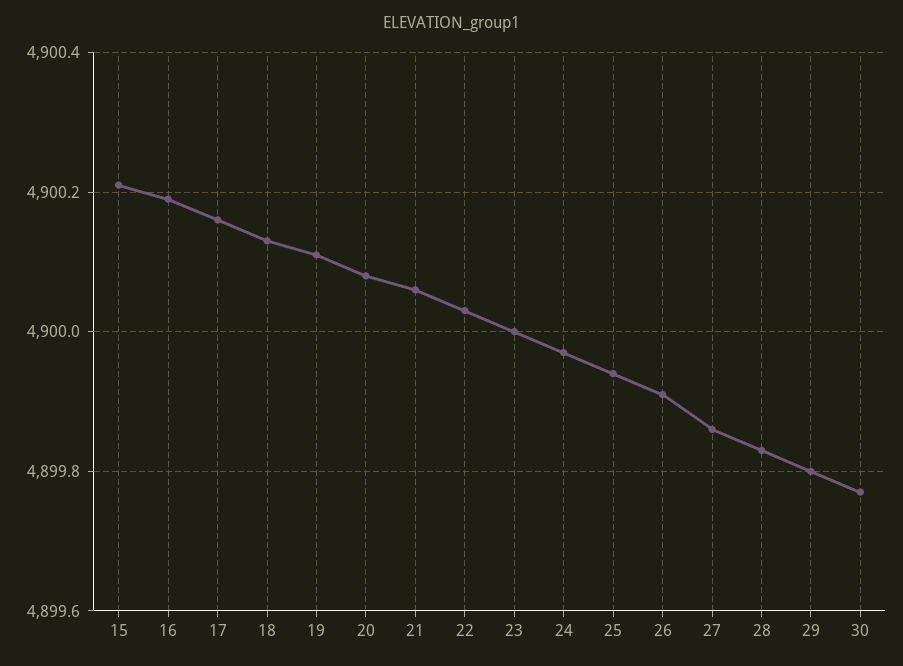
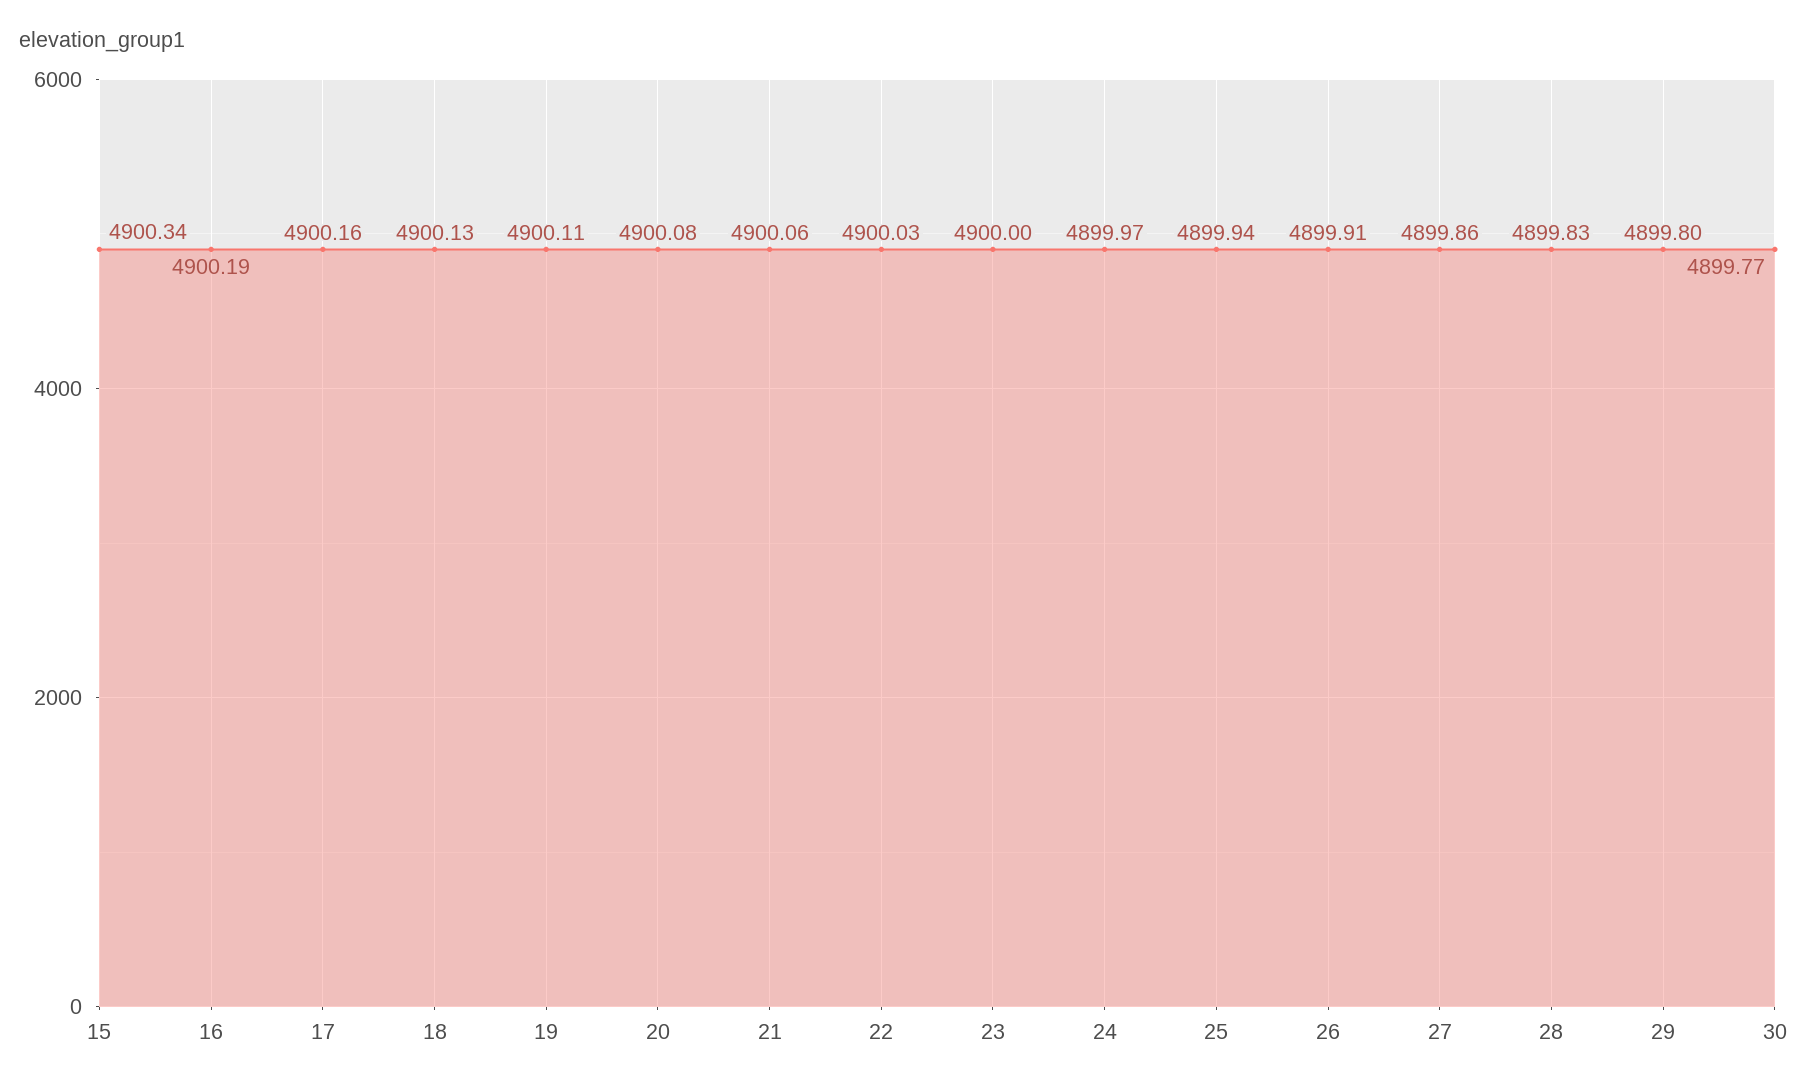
  {
-   "15": 4900.2,
+   "15": 4900.34,
    "16": 4900.19,
    "17": 4900.16,
    "18": 4900.13,
    "19": 4900.11,
    "20": 4900.08,
    "21": 4900.06,
    "22": 4900.03,
    "23": 4900,
    "24": 4899.97,
    "25": 4899.94,
    "26": 4899.91,
    "27": 4899.86,
    "28": 4899.83,
    "29": 4899.8,
    "30": 4899.77
  }

